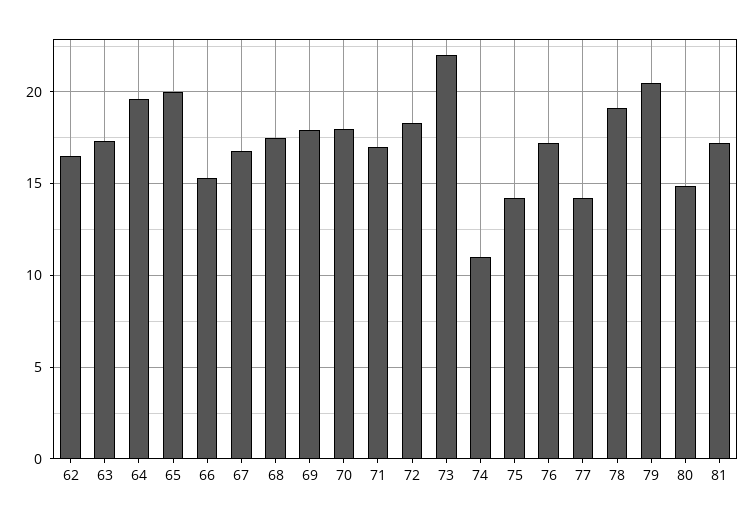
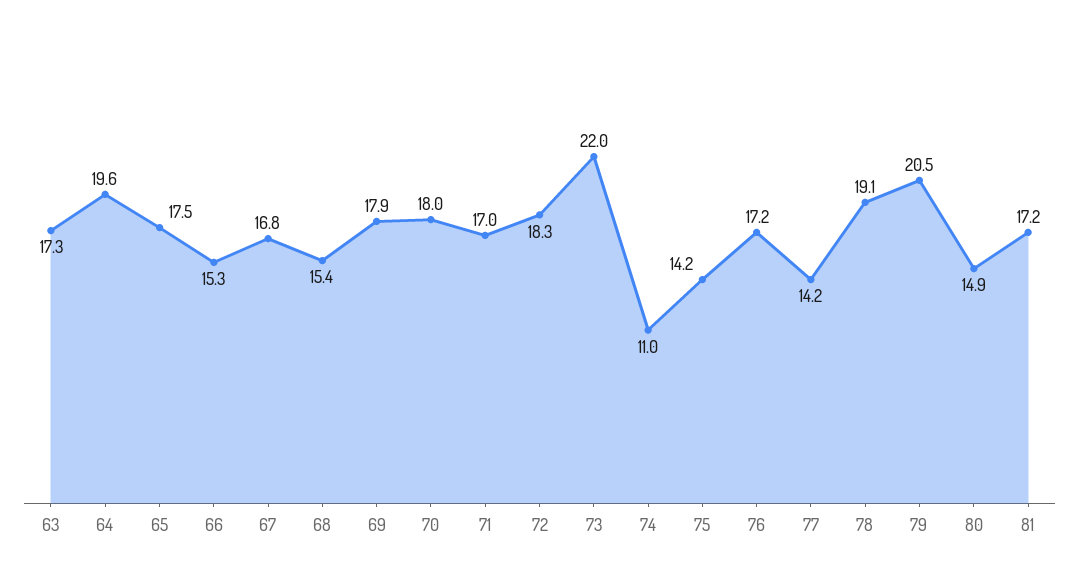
  {
-   "62": 16.5,
    "63": 17.3,
    "64": 19.6,
-   "65": 20,
+   "65": 17.5,
    "66": 15.3,
    "67": 16.8,
-   "68": 17.5,
+   "68": 15.4,
    "69": 17.9,
    "70": 18,
    "71": 17,
    "72": 18.3,
    "73": 22,
    "74": 11,
    "75": 14.2,
    "76": 17.2,
    "77": 14.2,
    "78": 19.1,
    "79": 20.5,
    "80": 14.9,
    "81": 17.2
  }

